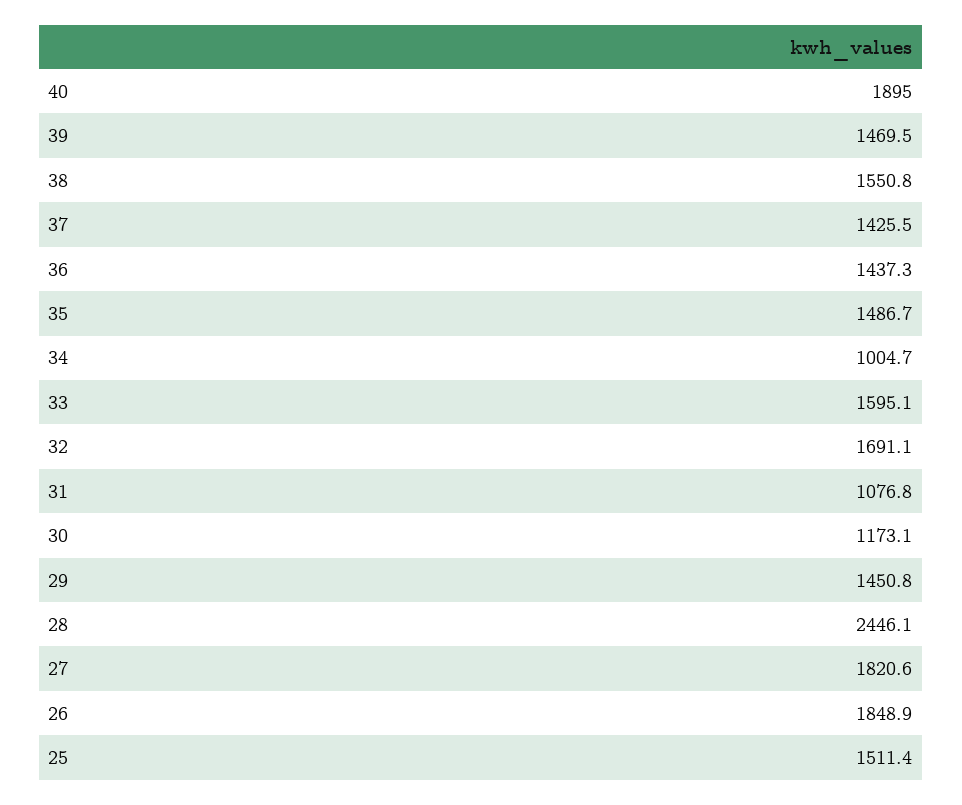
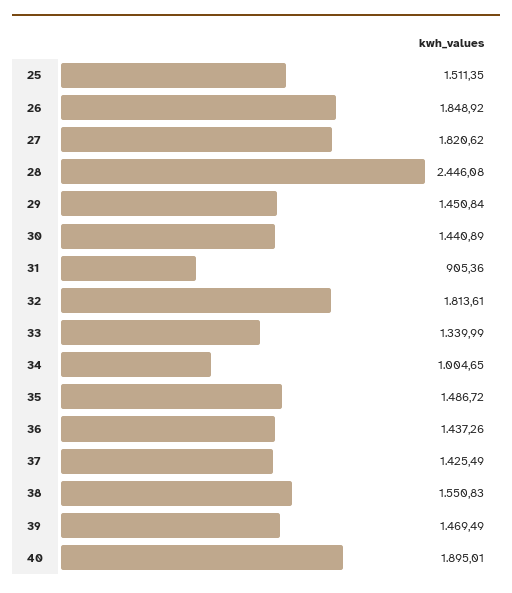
  {
    "40": 1895.01,
    "39": 1469.49,
    "38": 1550.83,
    "37": 1425.49,
    "36": 1437.26,
    "35": 1486.72,
    "34": 1004.65,
-   "33": 1595.1,
+   "33": 1339.99,
-   "32": 1691.1,
+   "32": 1813.61,
-   "31": 1076.8,
+   "31": 905.36,
-   "30": 1173.1,
+   "30": 1440.89,
    "29": 1450.84,
    "28": 2446.08,
    "27": 1820.62,
    "26": 1848.92,
    "25": 1511.35
  }

